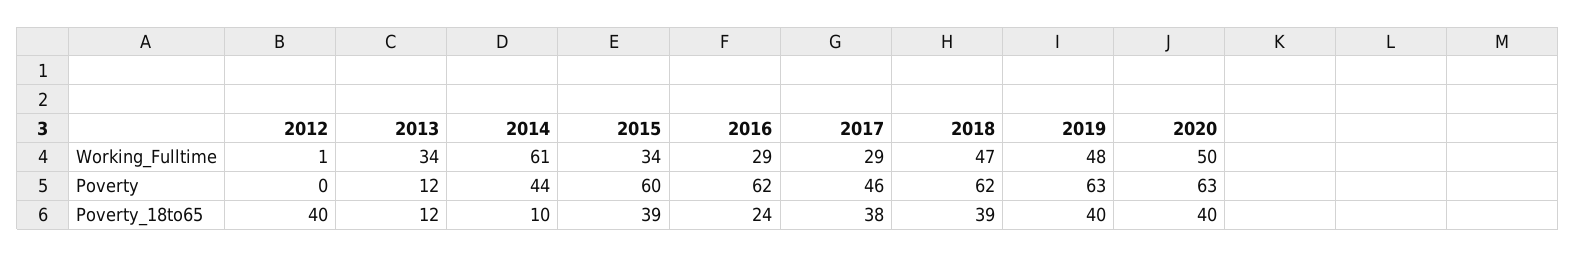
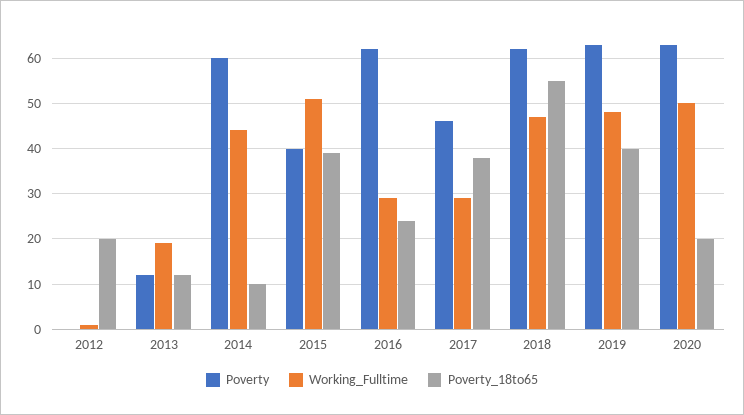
  {
    "Working_Fulltime": {
      "2012": 1,
-     "2013": 34,
+     "2013": 20,
-     "2014": 61,
+     "2014": 45,
-     "2015": 34,
+     "2015": 50,
      "2016": 29,
      "2017": 29,
      "2018": 47,
      "2019": 48,
      "2020": 50
    },
    "Poverty": {
      "2012": 0,
      "2013": 12,
-     "2014": 44,
+     "2014": 60,
-     "2015": 60,
+     "2015": 40,
      "2016": 62,
      "2017": 46,
      "2018": 62,
      "2019": 63,
      "2020": 63
    },
    "Poverty_18to65": {
-     "2012": 40,
+     "2012": 20,
      "2013": 12,
      "2014": 10,
      "2015": 39,
      "2016": 24,
      "2017": 38,
-     "2018": 39,
+     "2018": 55,
      "2019": 40,
-     "2020": 40
+     "2020": 20
    }
  }

